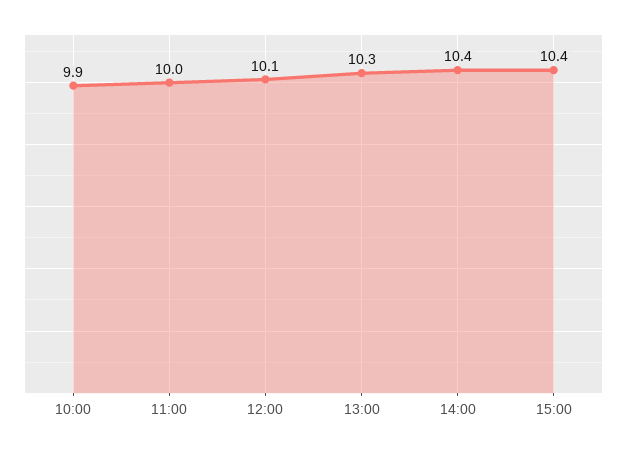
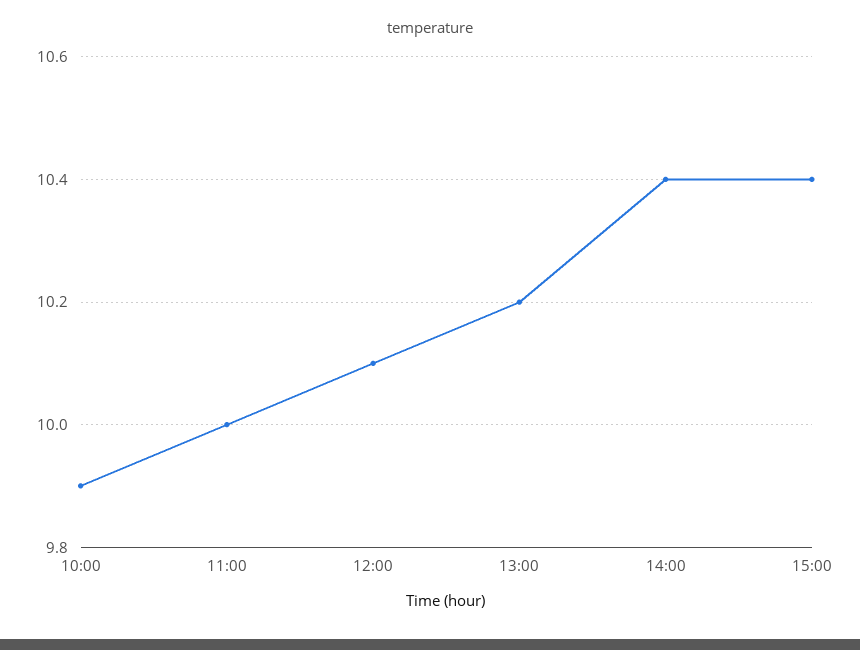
  {
    "10:00": 9.9,
    "11:00": 10,
    "12:00": 10.1,
-   "13:00": 10.3,
+   "13:00": 10.2,
    "14:00": 10.4,
    "15:00": 10.4
  }

